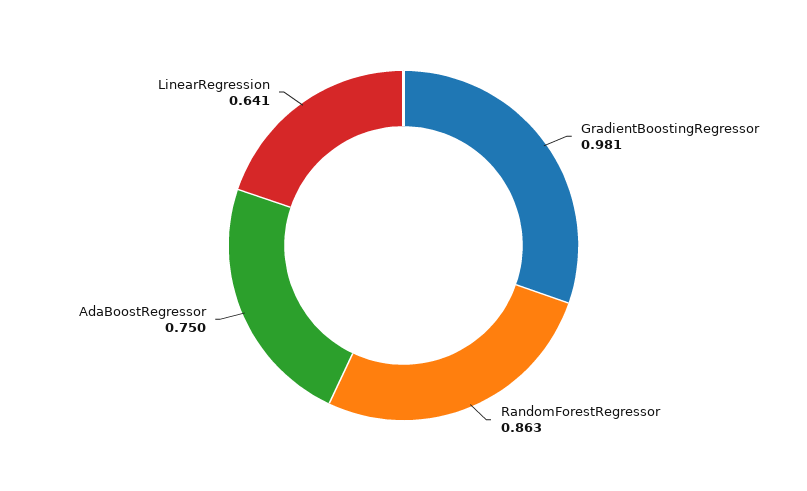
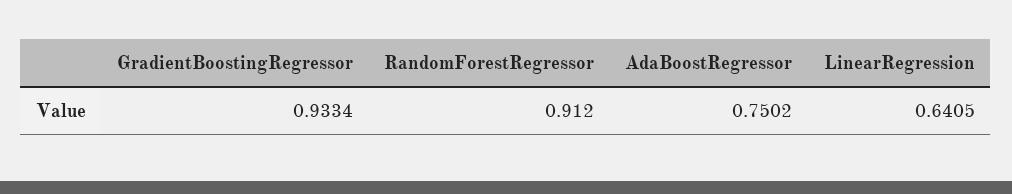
  {
-   "GradientBoostingRegressor": 0.981,
+   "GradientBoostingRegressor": 0.9334,
-   "RandomForestRegressor": 0.863,
+   "RandomForestRegressor": 0.912,
    "AdaBoostRegressor": 0.7502,
    "LinearRegression": 0.6405
  }

